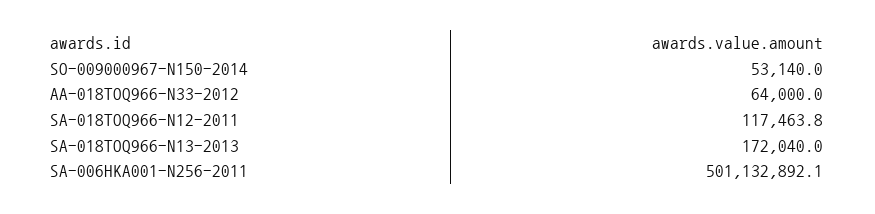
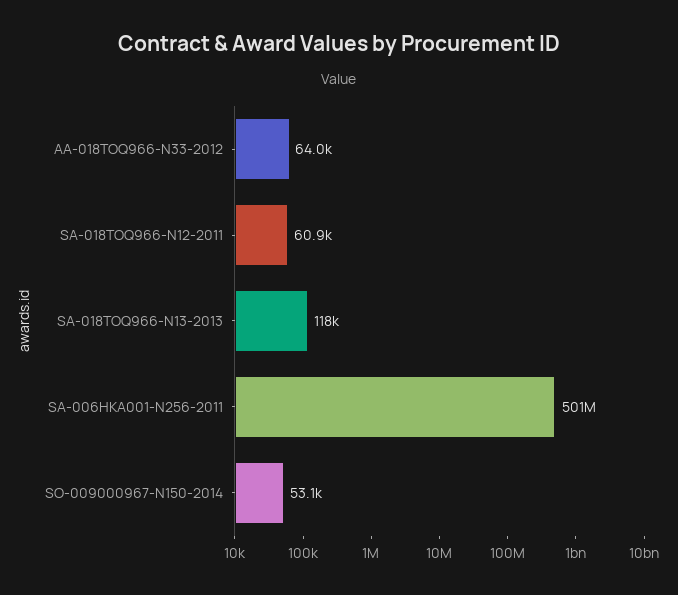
  {
    "SO-009000967-N150-2014": 53140,
    "AA-018TOQ966-N33-2012": 64000,
-   "SA-018TOQ966-N12-2011": 117463.8,
+   "SA-018TOQ966-N12-2011": 60900,
-   "SA-018TOQ966-N13-2013": 172040,
+   "SA-018TOQ966-N13-2013": 118000,
    "SA-006HKA001-N256-2011": 501132892.1
  }

